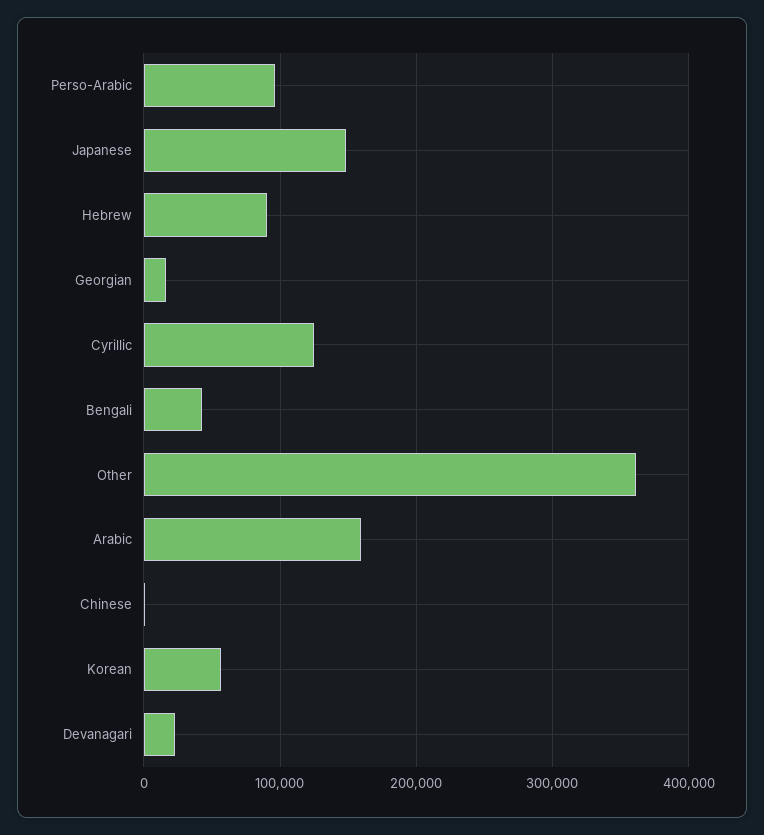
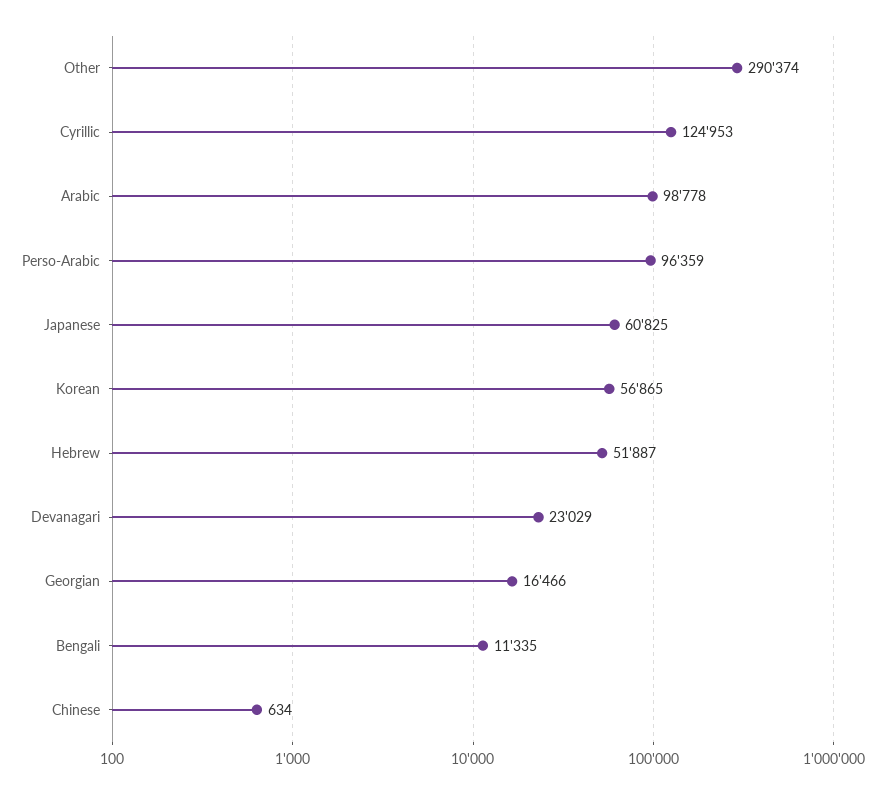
  {
    "Perso-Arabic": 96359,
-   "Japanese": 150000,
+   "Japanese": 60825,
-   "Hebrew": 90000,
+   "Hebrew": 51887,
    "Georgian": 16466,
    "Cyrillic": 124953,
-   "Bengali": 40000,
+   "Bengali": 11335,
-   "Other": 360000,
+   "Other": 290374,
-   "Arabic": 160000,
+   "Arabic": 98778,
    "Chinese": 634,
    "Korean": 56865,
    "Devanagari": 23029
  }

